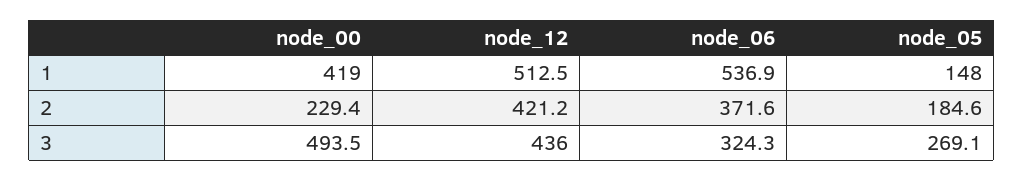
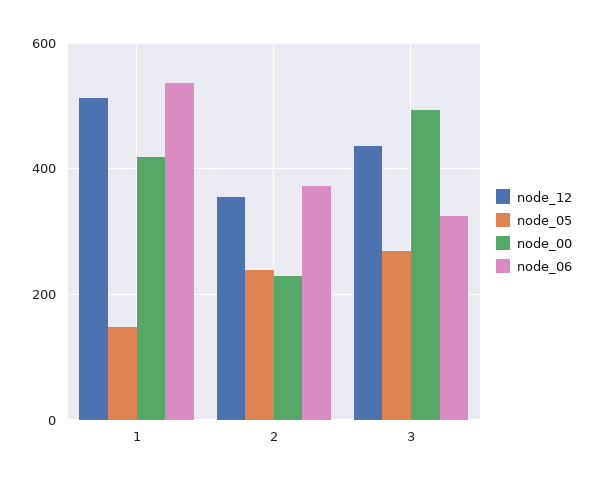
  {
    "node_00": {
      "1": 419,
      "2": 229.4,
      "3": 493.5
    },
    "node_12": {
      "1": 512.5,
-     "2": 421.2,
+     "2": 360,
      "3": 436
    },
    "node_06": {
      "1": 536.9,
      "2": 371.6,
      "3": 324.3
    },
    "node_05": {
      "1": 148,
-     "2": 184.6,
+     "2": 240,
      "3": 269.1
    }
  }

